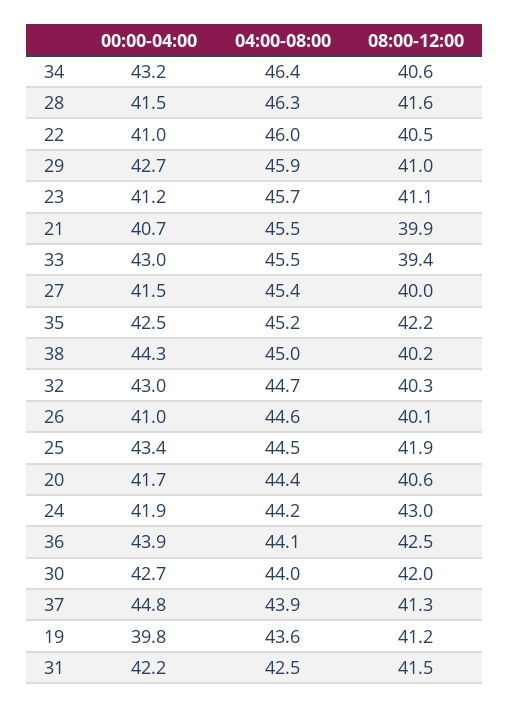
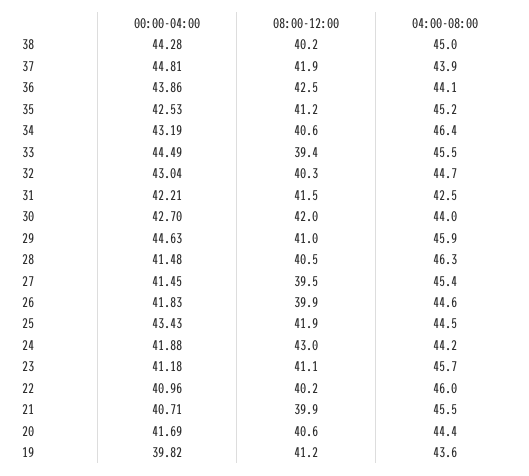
  {
    "00:00-04:00": {
      "34": 43.19,
      "28": 41.48,
      "22": 40.96,
-     "29": 42.7,
+     "29": 44.63,
      "23": 41.18,
      "21": 40.71,
-     "33": 43,
+     "33": 44.49,
      "27": 41.45,
      "35": 42.53,
      "38": 44.28,
      "32": 43.04,
-     "26": 41,
+     "26": 41.83,
      "25": 43.43,
      "20": 41.69,
      "24": 41.88,
      "36": 43.86,
      "30": 42.7,
      "37": 44.81,
      "19": 39.82,
      "31": 42.21
    },
    "04:00-08:00": {
      "34": 46.4,
      "28": 46.3,
      "22": 46,
      "29": 45.9,
      "23": 45.7,
      "21": 45.5,
      "33": 45.5,
      "27": 45.4,
      "35": 45.2,
      "38": 45,
      "32": 44.7,
      "26": 44.6,
      "25": 44.5,
      "20": 44.4,
      "24": 44.2,
      "36": 44.1,
      "30": 44,
      "37": 43.9,
      "19": 43.6,
      "31": 42.5
    },
    "08:00-12:00": {
      "34": 40.6,
-     "28": 41.6,
+     "28": 40.5,
-     "22": 40.5,
+     "22": 40.2,
      "29": 41,
      "23": 41.1,
      "21": 39.9,
      "33": 39.4,
-     "27": 40,
+     "27": 39.5,
-     "35": 42.2,
+     "35": 41.2,
      "38": 40.2,
      "32": 40.3,
-     "26": 40.1,
+     "26": 39.9,
      "25": 41.9,
      "20": 40.6,
      "24": 43,
      "36": 42.5,
      "30": 42,
-     "37": 41.3,
+     "37": 41.9,
      "19": 41.2,
      "31": 41.5
    }
  }

